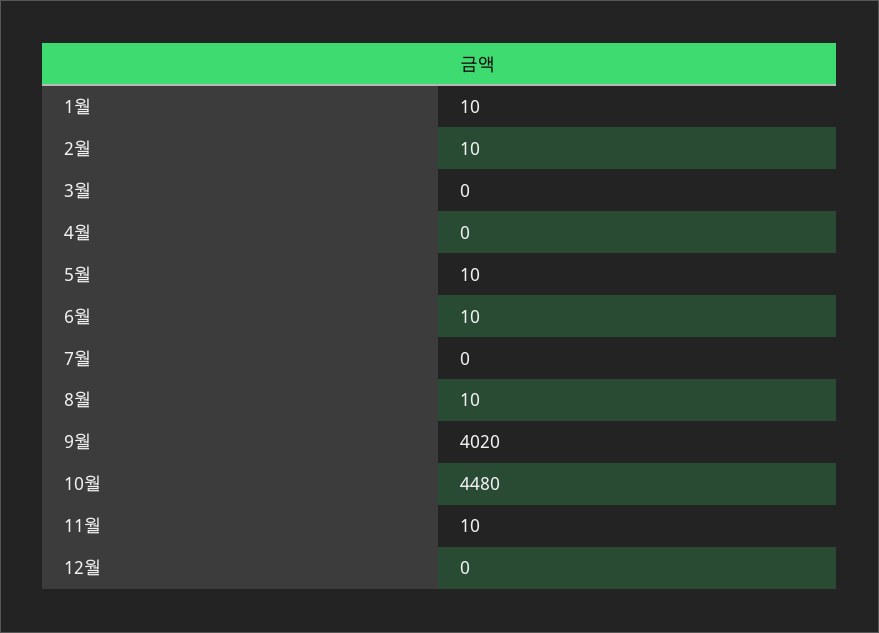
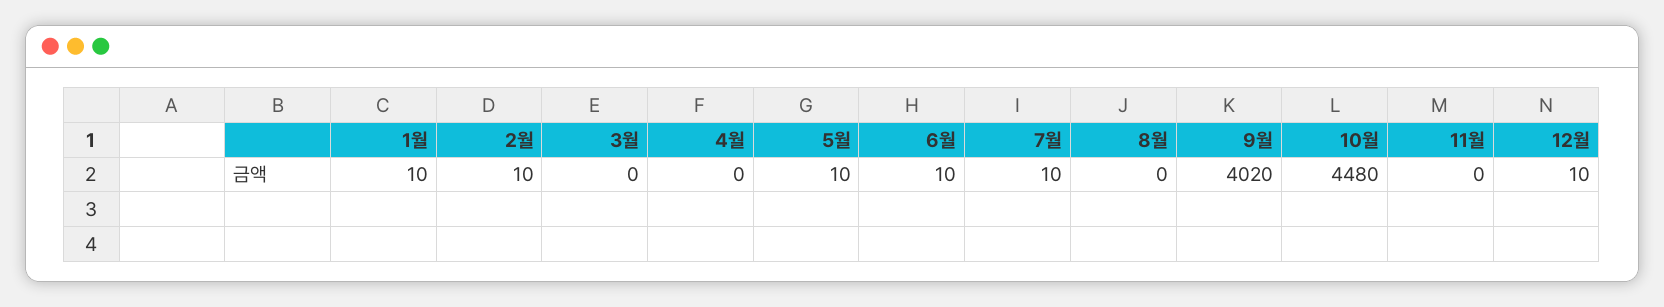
  {
    "1월": 10,
    "2월": 10,
    "3월": 0,
    "4월": 0,
    "5월": 10,
    "6월": 10,
-   "7월": 0,
+   "7월": 10,
-   "8월": 10,
+   "8월": 0,
    "9월": 4020,
    "10월": 4480,
-   "11월": 10,
+   "11월": 0,
-   "12월": 0
+   "12월": 10
  }

